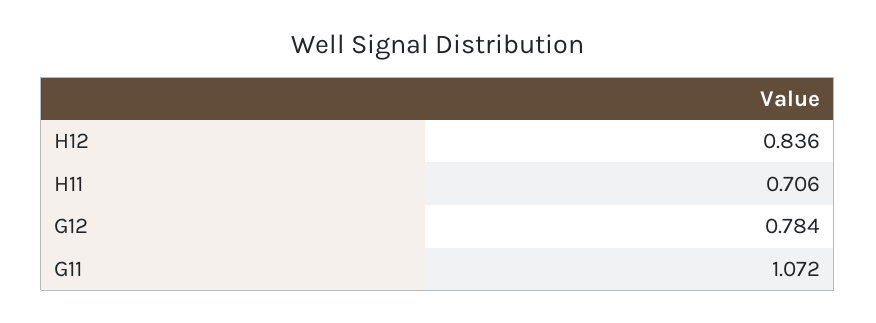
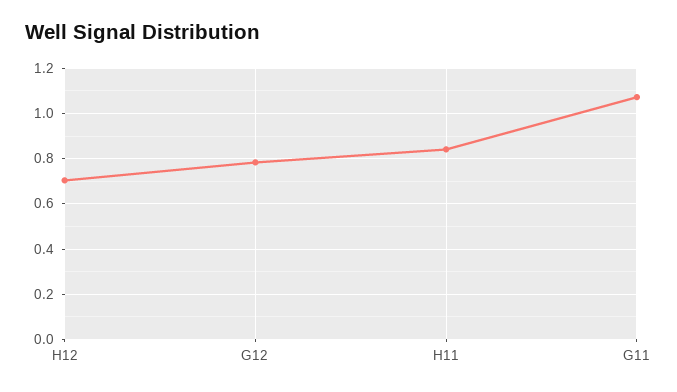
  {
-   "H12": 0.836,
+   "H12": 0.7,
-   "H11": 0.706,
+   "H11": 0.85,
    "G12": 0.784,
    "G11": 1.072
  }

